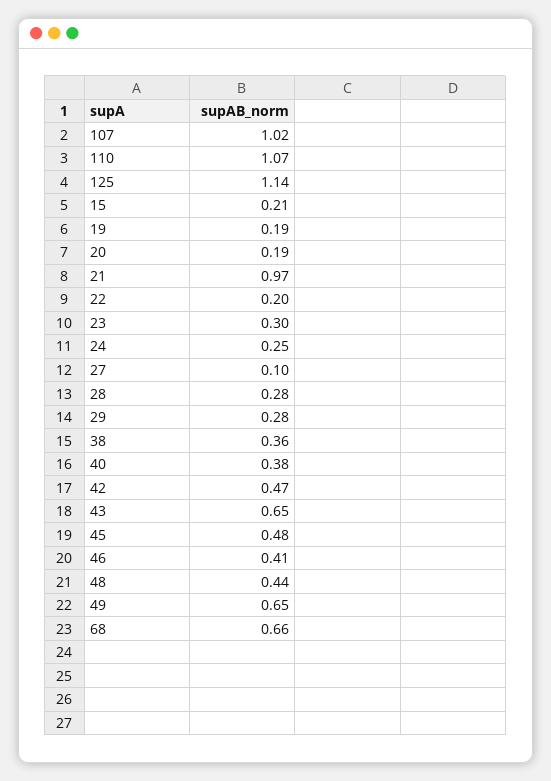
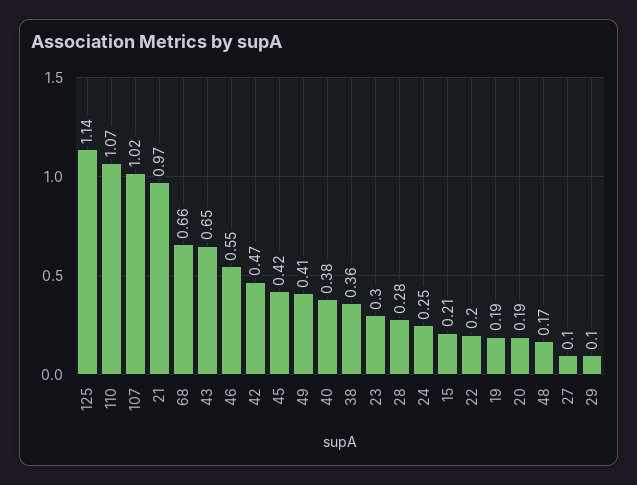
  {
    "107": 1.02,
    "110": 1.07,
    "125": 1.14,
    "15": 0.21,
    "19": 0.19,
    "20": 0.19,
    "21": 0.97,
    "22": 0.2,
    "23": 0.3,
    "24": 0.25,
    "27": 0.1,
    "28": 0.28,
-   "29": 0.28,
+   "29": 0.1,
    "38": 0.36,
    "40": 0.38,
    "42": 0.47,
    "43": 0.65,
-   "45": 0.48,
+   "45": 0.42,
-   "46": 0.41,
+   "46": 0.55,
-   "48": 0.44,
+   "48": 0.17,
-   "49": 0.65,
+   "49": 0.41,
    "68": 0.66
  }

